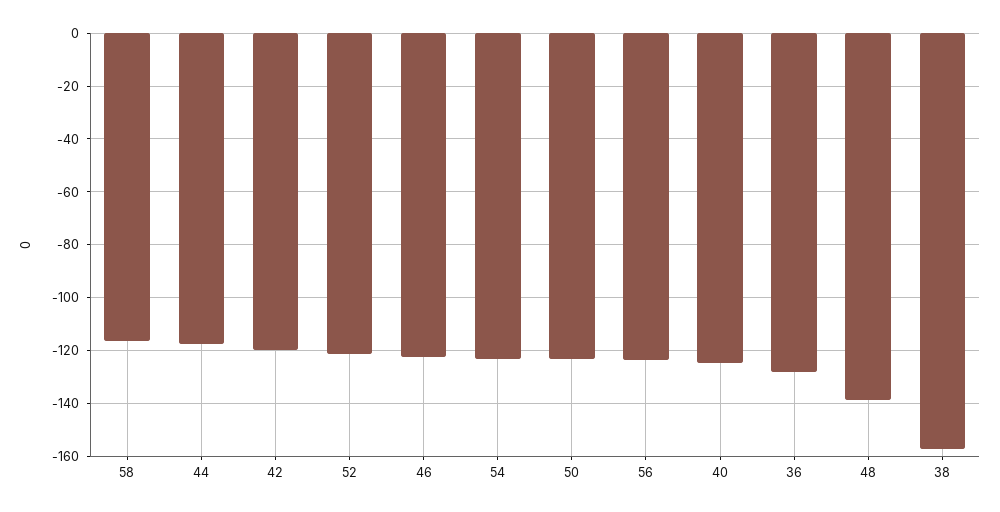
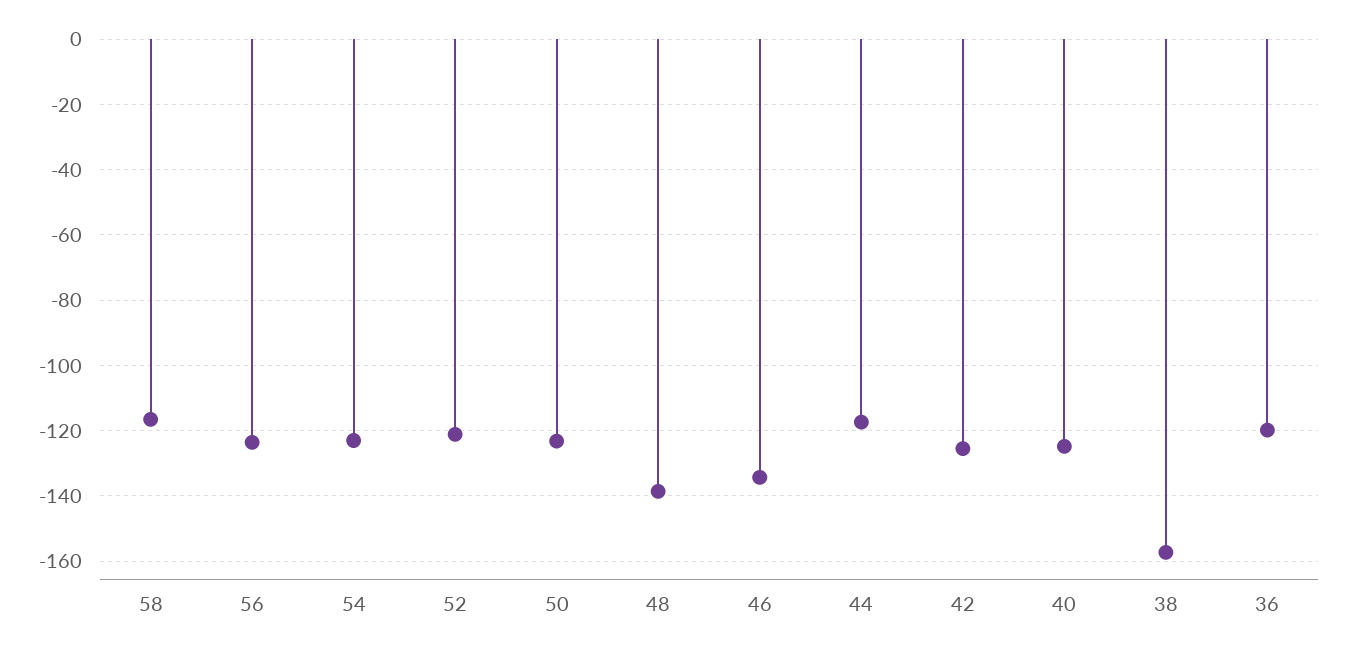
  {
    "58": -116,
    "44": -118,
-   "42": -120,
+   "42": -126,
    "52": -122,
-   "46": -122.5,
+   "46": -134,
    "54": -124,
    "50": -124,
    "56": -124,
    "40": -124,
-   "36": -127.5,
+   "36": -120,
    "48": -138,
    "38": -158
  }

